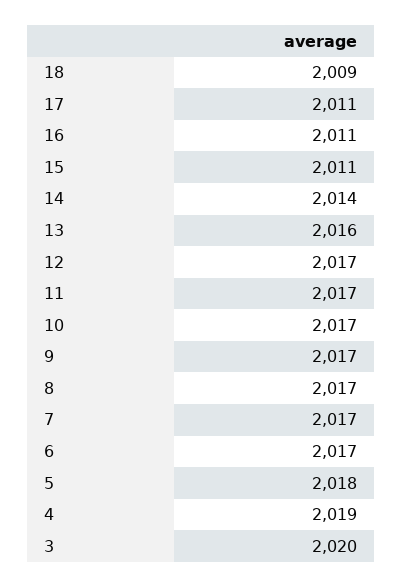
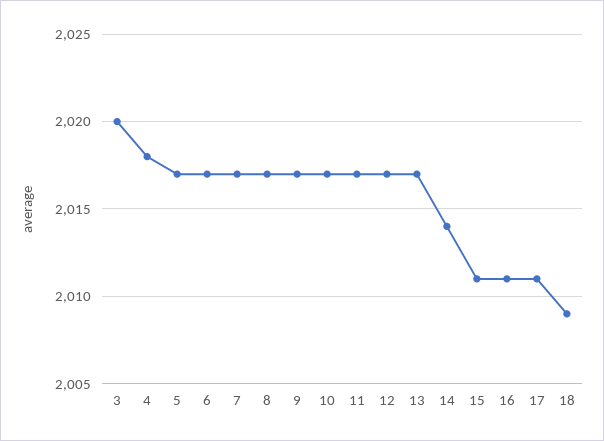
  {
    "18": 2009,
    "17": 2011,
    "16": 2011,
    "15": 2011,
    "14": 2014,
-   "13": 2016,
+   "13": 2017,
    "12": 2017,
    "11": 2017,
    "10": 2017,
    "9": 2017,
    "8": 2017,
    "7": 2017,
    "6": 2017,
-   "5": 2018,
+   "5": 2017,
-   "4": 2019,
+   "4": 2018,
    "3": 2020
  }

